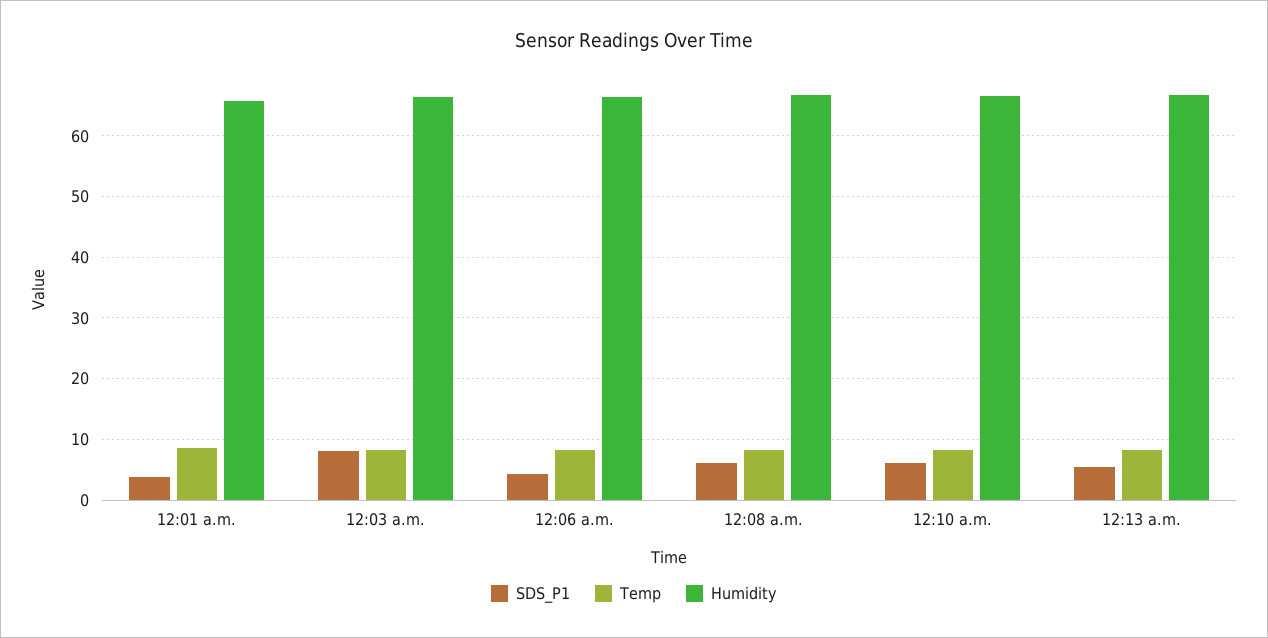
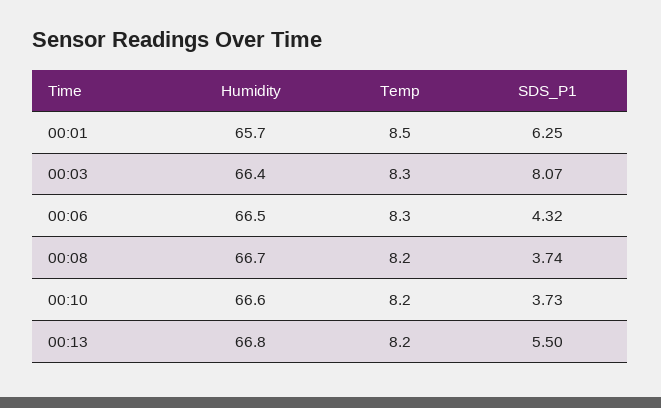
  {
    "SDS_P1": {
-     "12:01 a.m.": 4,
+     "12:01 a.m.": 6.25,
      "12:03 a.m.": 8.07,
      "12:06 a.m.": 4.32,
-     "12:08 a.m.": 6,
+     "12:08 a.m.": 3.74,
-     "12:10 a.m.": 6,
+     "12:10 a.m.": 3.73,
      "12:13 a.m.": 5.5
    },
    "Temp": {
      "12:01 a.m.": 8.5,
      "12:03 a.m.": 8.3,
      "12:06 a.m.": 8.3,
      "12:08 a.m.": 8.2,
      "12:10 a.m.": 8.2,
      "12:13 a.m.": 8.2
    },
    "Humidity": {
      "12:01 a.m.": 65.7,
      "12:03 a.m.": 66.4,
      "12:06 a.m.": 66.5,
      "12:08 a.m.": 66.7,
      "12:10 a.m.": 66.6,
      "12:13 a.m.": 66.8
    }
  }

